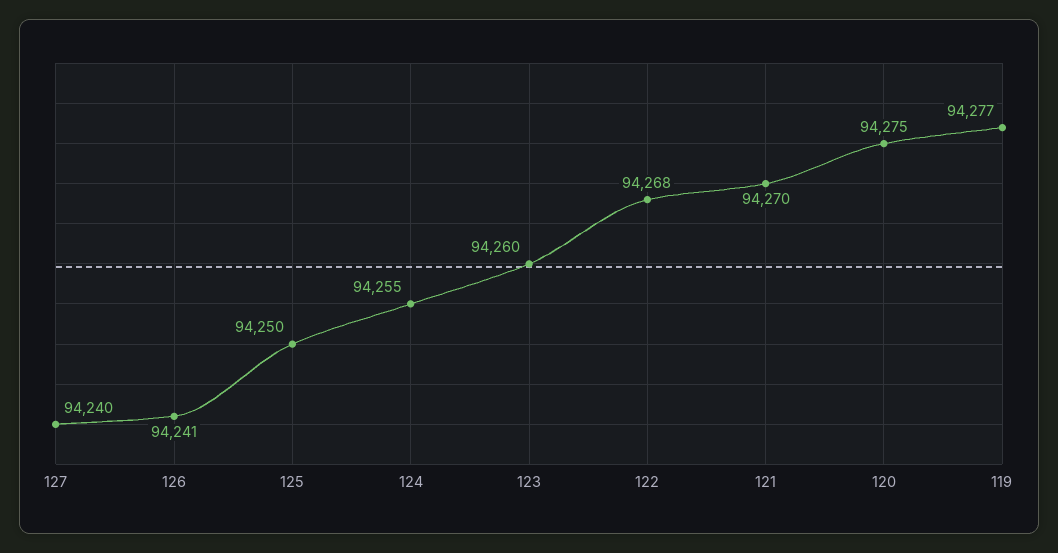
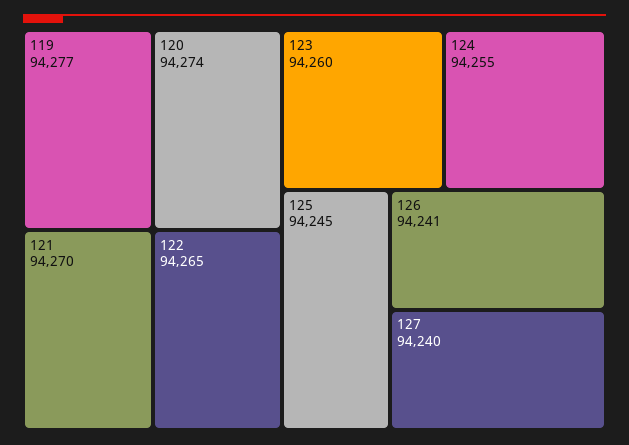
  {
    "127": 94240,
    "126": 94241,
-   "125": 94250,
+   "125": 94245,
    "124": 94255,
    "123": 94260,
-   "122": 94268,
+   "122": 94265,
    "121": 94270,
-   "120": 94275,
+   "120": 94274,
    "119": 94277
  }

